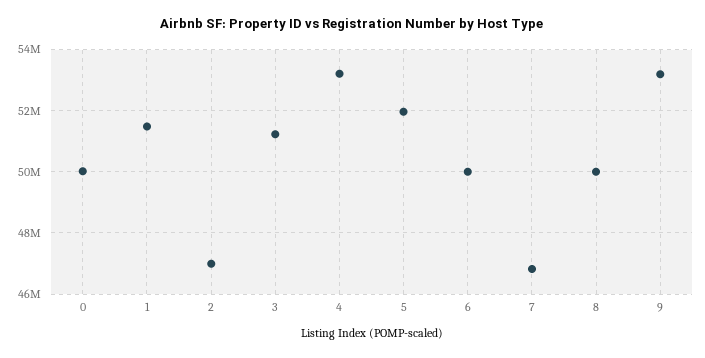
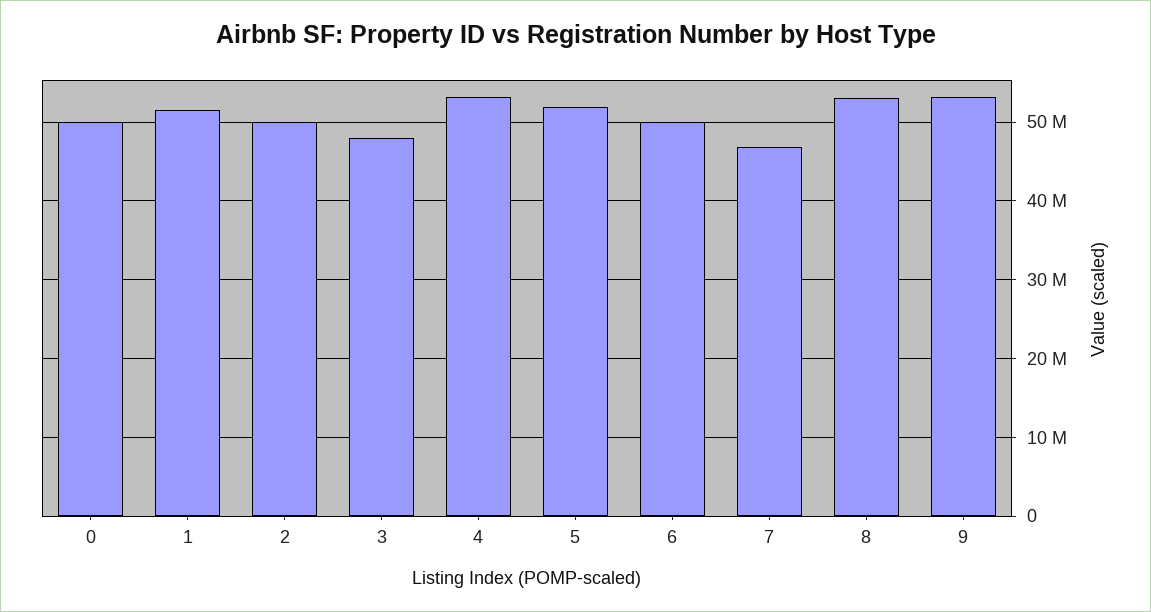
  {
    "0": 50000000,
    "1": 51400000,
-   "2": 47000000,
+   "2": 50000000,
-   "3": 51200000,
+   "3": 48000000,
    "4": 53200000,
    "5": 52000000,
    "6": 50000000,
    "7": 46800000,
-   "8": 50000000,
+   "8": 53000000,
    "9": 53200000
  }

